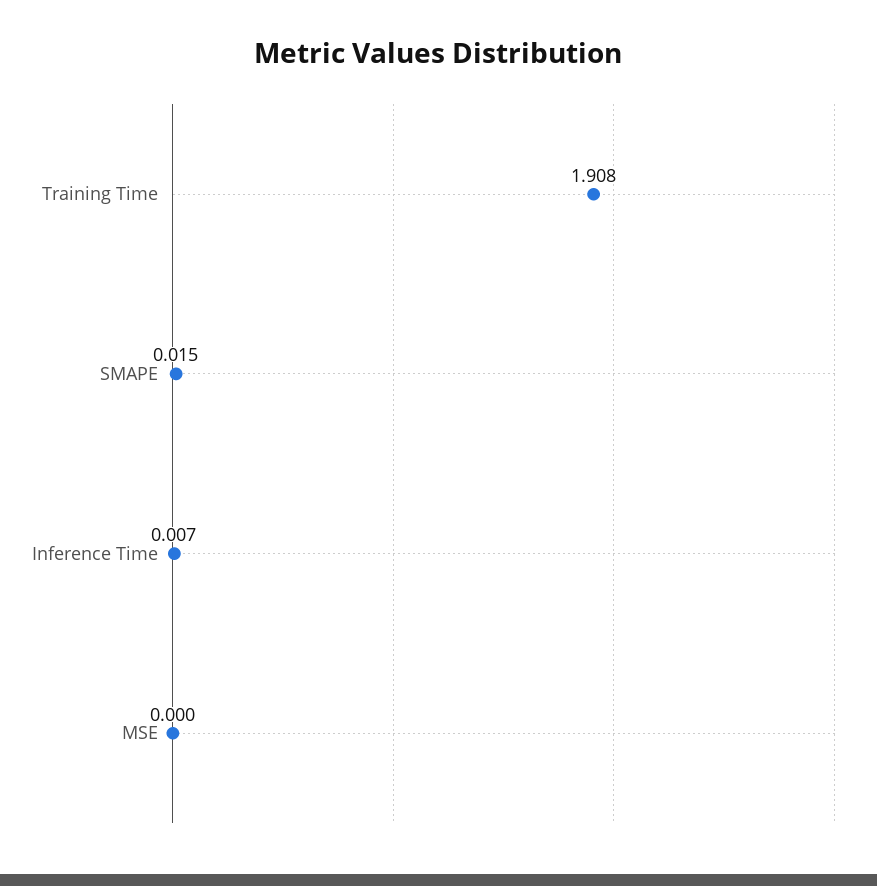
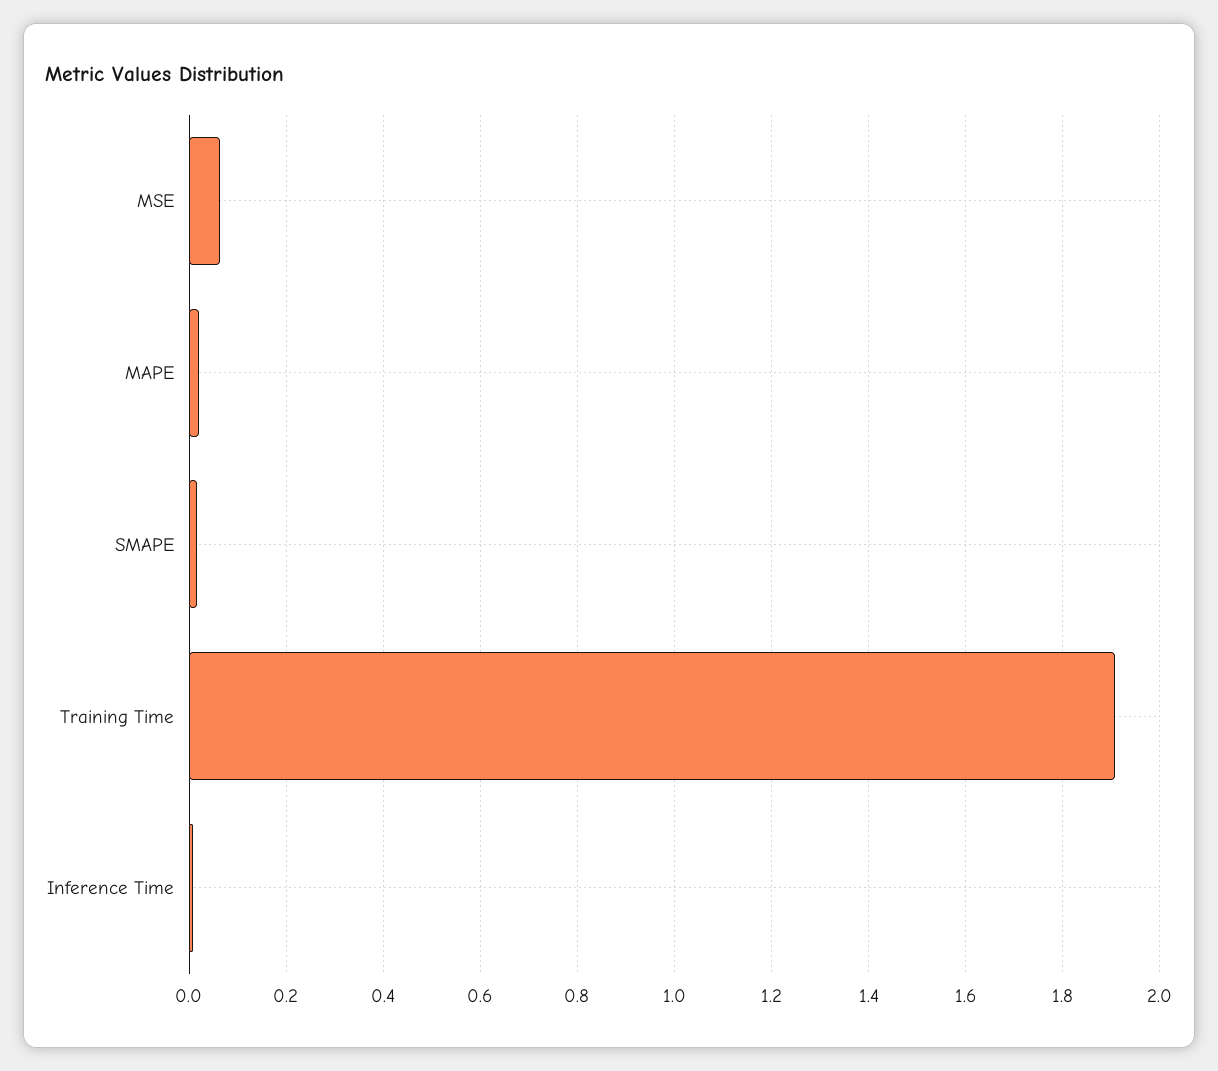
  {
    "Training Time": 1.908,
    "SMAPE": 0.015,
    "Inference Time": 0.007,
-   "MSE": 0
+   "MSE": 0.06,
+   "MAPE": 0.02
  }

